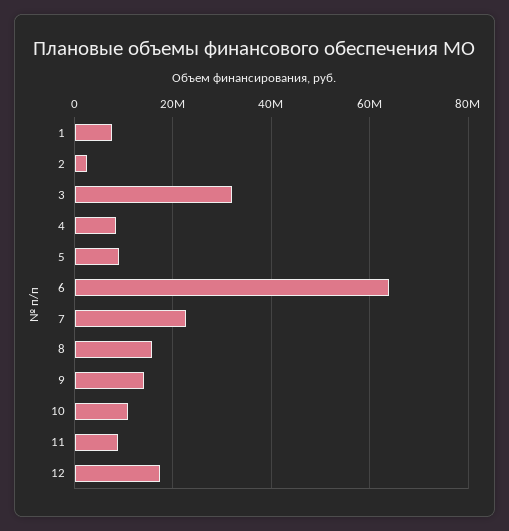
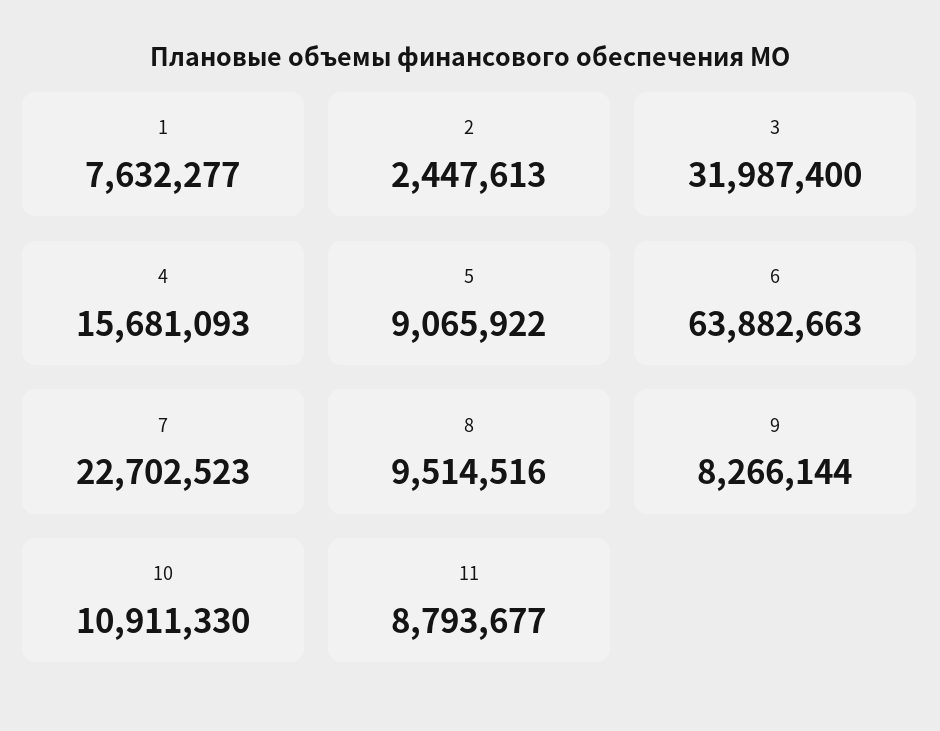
  {
    "1": 7632277,
    "2": 2447613,
    "3": 31987400,
-   "4": 8000000,
+   "4": 15681093,
    "5": 9065922,
    "6": 63882663,
    "7": 22702523,
-   "8": 16000000,
+   "8": 9514516,
-   "9": 14000000,
+   "9": 8266144,
    "10": 10911330,
-   "11": 8793677,
+   "11": 8793677
-   "12": 18000000
  }

